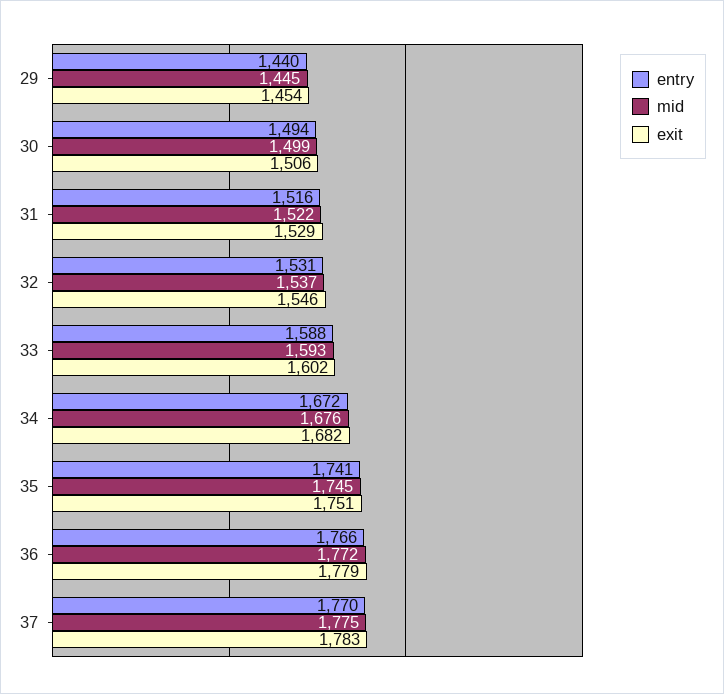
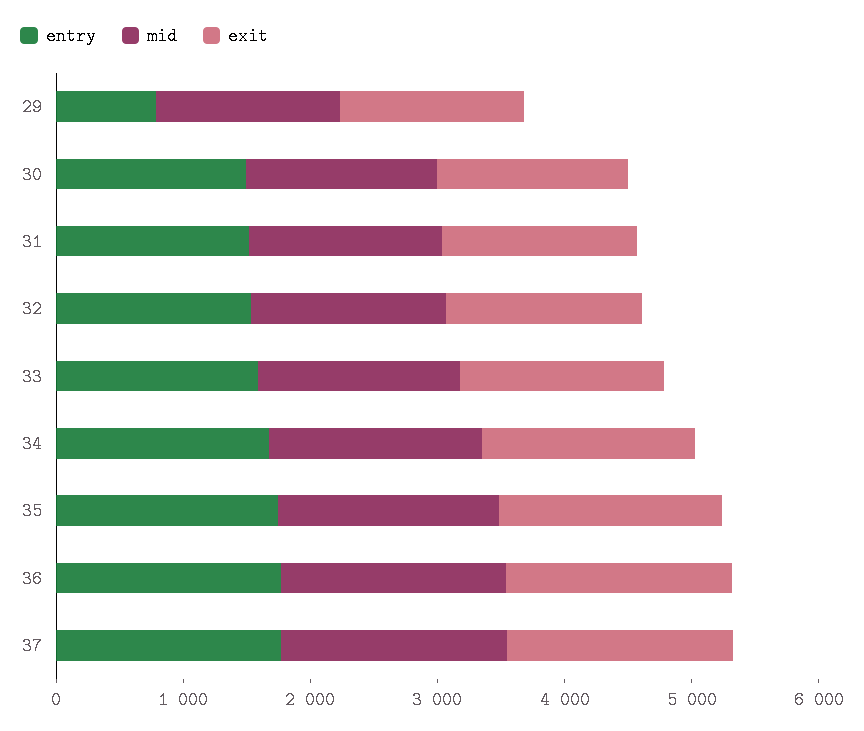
  {
    "entry": {
-     "29": 1440,
+     "29": 800,
      "30": 1494,
      "31": 1516,
      "32": 1531,
      "33": 1588,
      "34": 1672,
      "35": 1741,
      "36": 1766,
      "37": 1770
    },
    "mid": {
      "29": 1445,
      "30": 1499,
      "31": 1522,
      "32": 1537,
      "33": 1593,
      "34": 1676,
      "35": 1745,
      "36": 1772,
      "37": 1775
    },
    "exit": {
      "29": 1454,
      "30": 1506,
      "31": 1529,
      "32": 1546,
      "33": 1602,
      "34": 1682,
      "35": 1751,
      "36": 1779,
      "37": 1783
    }
  }

